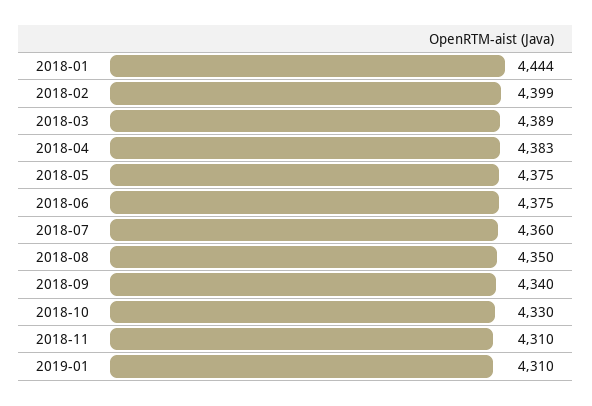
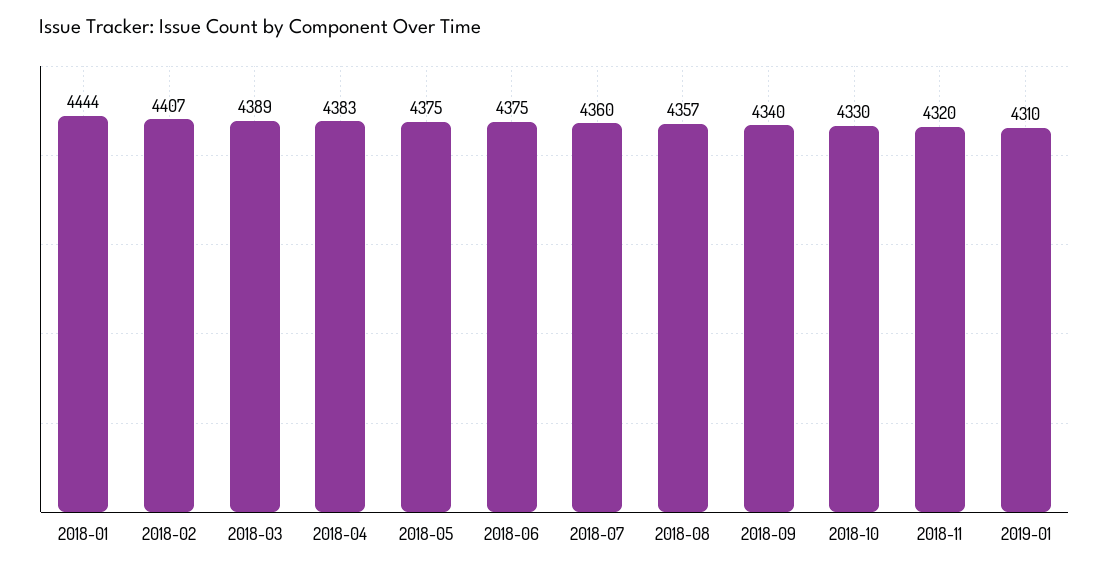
  {
    "2018-01": 4444,
-   "2018-02": 4399,
+   "2018-02": 4407,
    "2018-03": 4389,
    "2018-04": 4383,
    "2018-05": 4375,
    "2018-06": 4375,
    "2018-07": 4360,
-   "2018-08": 4350,
+   "2018-08": 4357,
    "2018-09": 4340,
    "2018-10": 4330,
-   "2018-11": 4310,
+   "2018-11": 4320,
    "2019-01": 4310
  }

